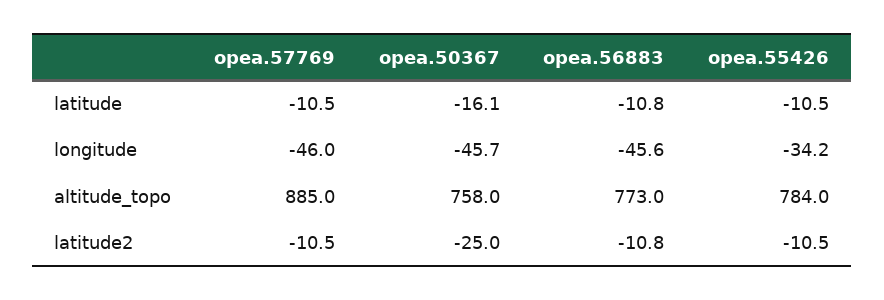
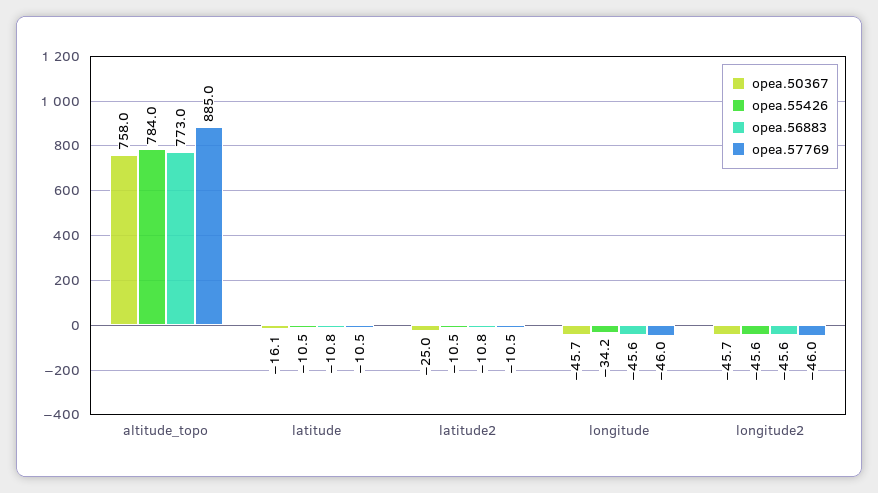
  {
    "opea.57769": {
      "latitude": -10.5,
      "longitude": -46,
      "altitude_topo": 885,
-     "latitude2": -10.5
+     "latitude2": -10.5,
+     "longitude2": -46
    },
    "opea.50367": {
      "latitude": -16.1,
      "longitude": -45.7,
      "altitude_topo": 758,
-     "latitude2": -25
+     "latitude2": -25,
+     "longitude2": -45.7
    },
    "opea.56883": {
      "latitude": -10.8,
      "longitude": -45.6,
      "altitude_topo": 773,
-     "latitude2": -10.8
+     "latitude2": -10.8,
+     "longitude2": -45.6
    },
    "opea.55426": {
      "latitude": -10.5,
      "longitude": -34.2,
      "altitude_topo": 784,
-     "latitude2": -10.5
+     "latitude2": -10.5,
+     "longitude2": -45.6
    }
  }

